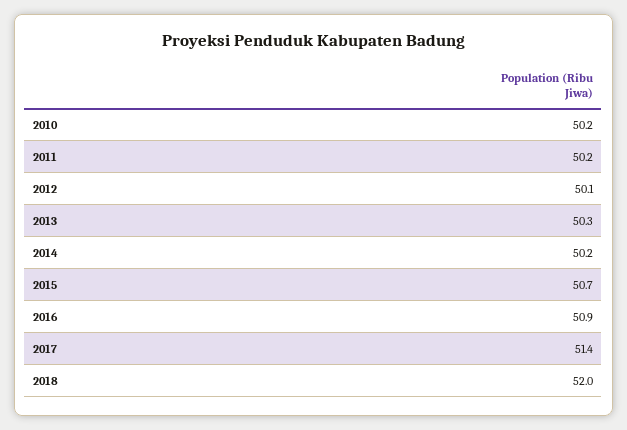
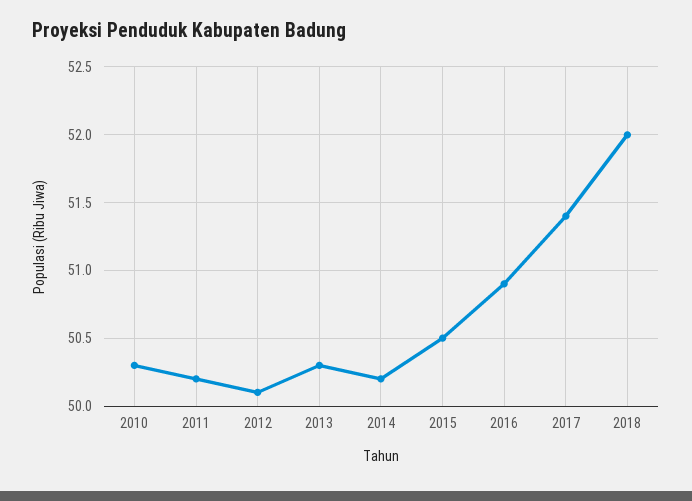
  {
-   "2010": 50.2,
+   "2010": 50.3,
    "2011": 50.2,
    "2012": 50.1,
    "2013": 50.3,
    "2014": 50.2,
-   "2015": 50.7,
+   "2015": 50.5,
    "2016": 50.9,
    "2017": 51.4,
    "2018": 52
  }

